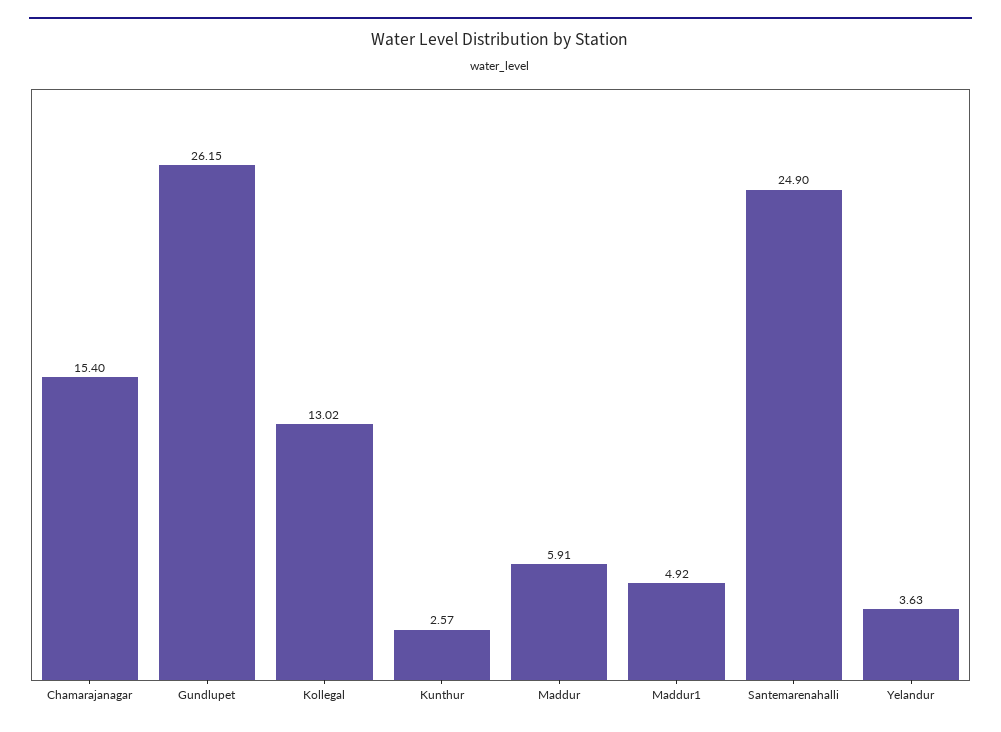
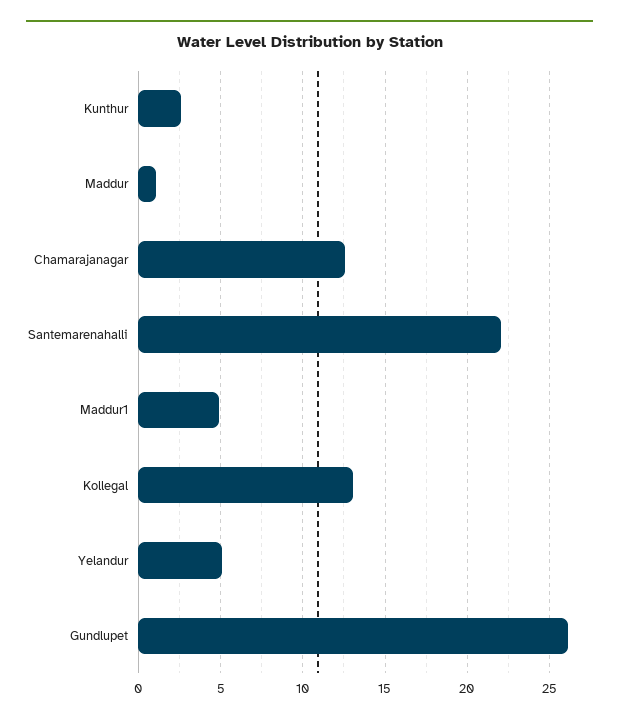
  {
-   "Chamarajanagar": 15.4,
+   "Chamarajanagar": 12.5,
    "Gundlupet": 26.15,
    "Kollegal": 13.02,
    "Kunthur": 2.57,
-   "Maddur": 5.91,
+   "Maddur": 1,
    "Maddur1": 4.92,
-   "Santemarenahalli": 24.9,
+   "Santemarenahalli": 22,
-   "Yelandur": 3.63
+   "Yelandur": 5
  }

